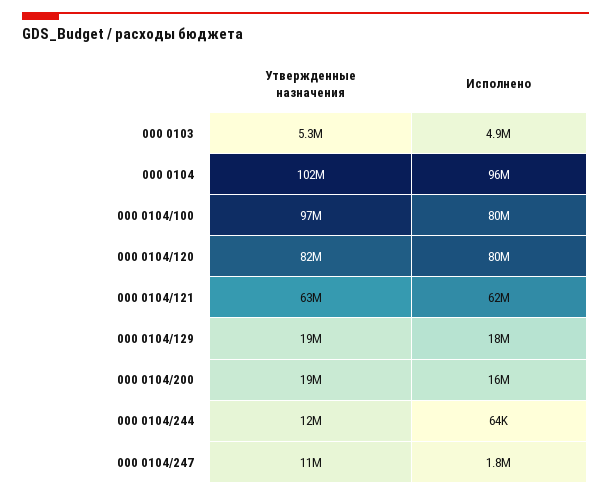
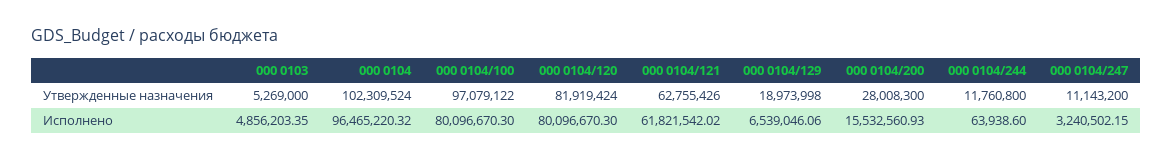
  {
    "Утвержденные назначения": {
      "000 0103": 5269000,
      "000 0104": 102309524,
      "000 0104/100": 97079122,
      "000 0104/120": 81919424,
      "000 0104/121": 62755426,
      "000 0104/129": 18973998,
-     "000 0104/200": 19000000,
+     "000 0104/200": 28008300,
      "000 0104/244": 11760800,
      "000 0104/247": 11143200
    },
    "Исполнено": {
      "000 0103": 4856203.35,
      "000 0104": 96465220.32,
      "000 0104/100": 80096670.3,
      "000 0104/120": 80096670.3,
      "000 0104/121": 61821542.02,
-     "000 0104/129": 18000000,
+     "000 0104/129": 6539046.06,
      "000 0104/200": 15532560.93,
      "000 0104/244": 63938.6,
-     "000 0104/247": 1800000
+     "000 0104/247": 3240502.15
    }
  }

